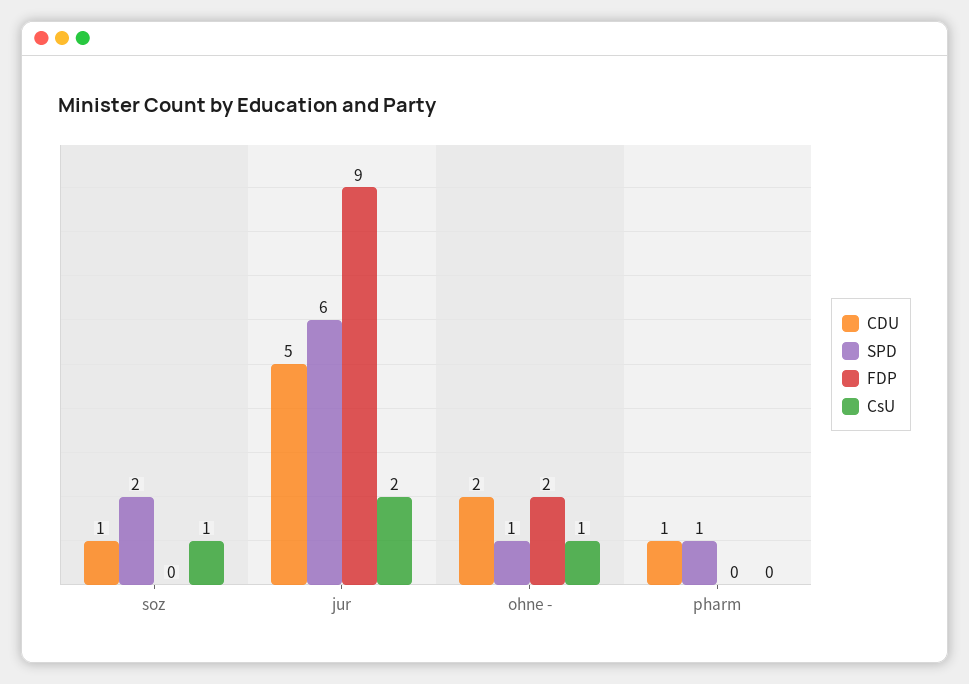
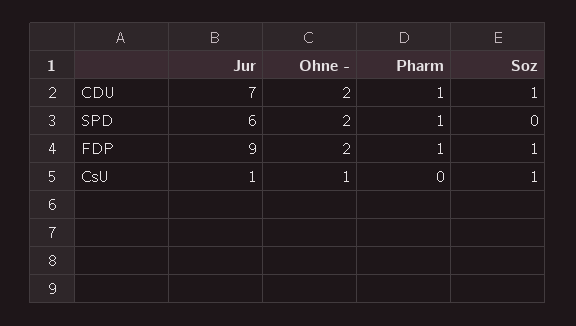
  {
    "CDU": {
      "soz": 1,
-     "jur": 5,
+     "jur": 7,
      "ohne -": 2,
      "pharm": 1
    },
    "SPD": {
-     "soz": 2,
+     "soz": 0,
      "jur": 6,
-     "ohne -": 1,
+     "ohne -": 2,
      "pharm": 1
    },
    "FDP": {
-     "soz": 0,
+     "soz": 1,
      "jur": 9,
      "ohne -": 2,
-     "pharm": 0
+     "pharm": 1
    },
    "CsU": {
      "soz": 1,
-     "jur": 2,
+     "jur": 1,
      "ohne -": 1,
      "pharm": 0
    }
  }

